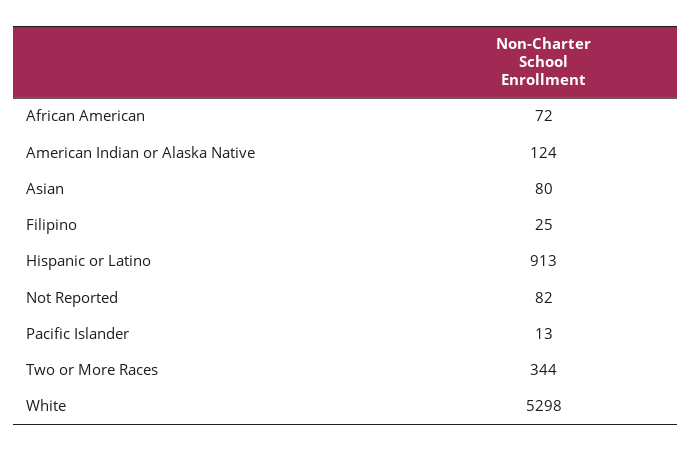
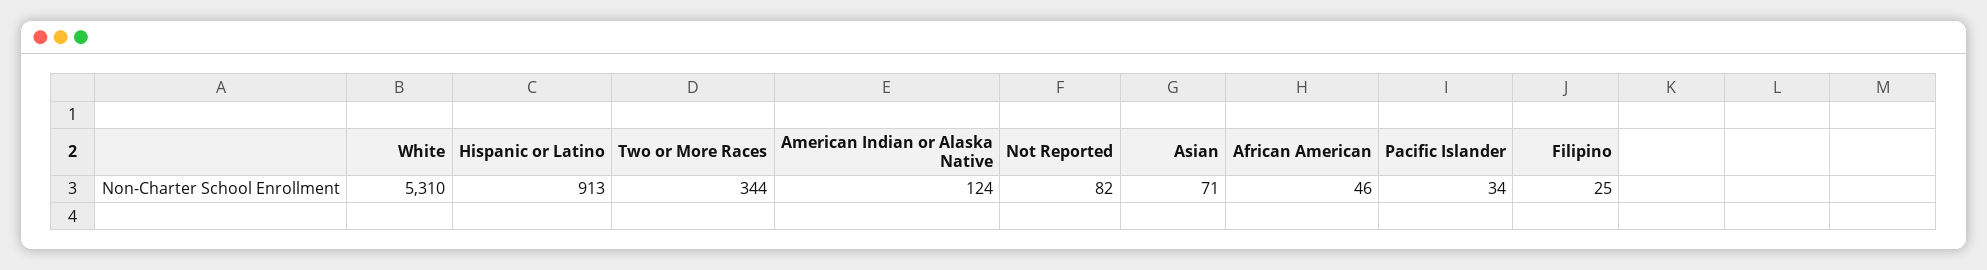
  {
-   "African American": 72,
+   "African American": 46,
    "American Indian or Alaska Native": 124,
-   "Asian": 80,
+   "Asian": 71,
    "Filipino": 25,
    "Hispanic or Latino": 913,
    "Not Reported": 82,
-   "Pacific Islander": 13,
+   "Pacific Islander": 34,
    "Two or More Races": 344,
-   "White": 5298
+   "White": 5310
  }

